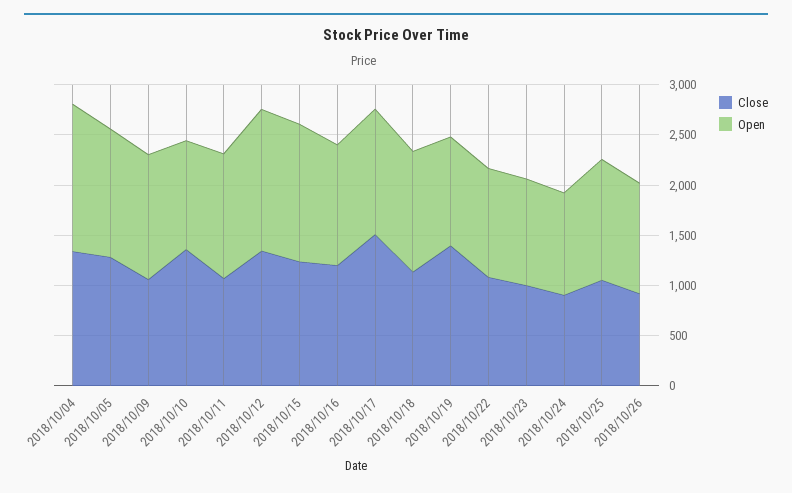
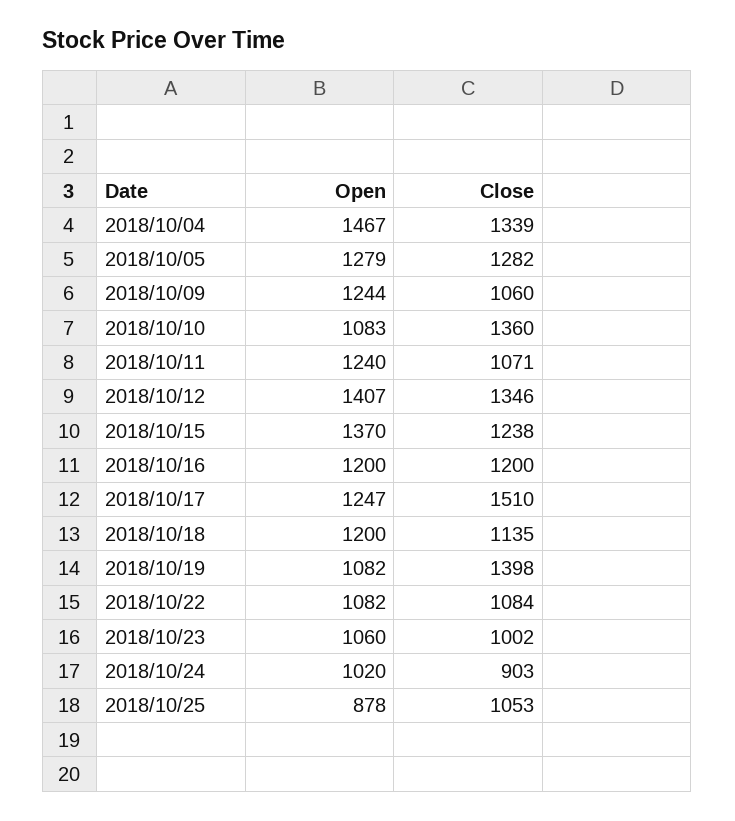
  {
    "Close": {
      "2018/10/04": 1339,
      "2018/10/05": 1282,
      "2018/10/09": 1060,
      "2018/10/10": 1360,
      "2018/10/11": 1071,
      "2018/10/12": 1346,
      "2018/10/15": 1238,
      "2018/10/16": 1200,
      "2018/10/17": 1510,
      "2018/10/18": 1135,
      "2018/10/19": 1398,
      "2018/10/22": 1084,
      "2018/10/23": 1002,
      "2018/10/24": 903,
-     "2018/10/25": 1053,
+     "2018/10/25": 1053
-     "2018/10/26": 900
    },
    "Open": {
      "2018/10/04": 1467,
      "2018/10/05": 1279,
      "2018/10/09": 1244,
      "2018/10/10": 1083,
      "2018/10/11": 1240,
      "2018/10/12": 1407,
      "2018/10/15": 1370,
      "2018/10/16": 1200,
      "2018/10/17": 1247,
      "2018/10/18": 1200,
      "2018/10/19": 1082,
      "2018/10/22": 1082,
      "2018/10/23": 1060,
      "2018/10/24": 1020,
-     "2018/10/25": 1200,
+     "2018/10/25": 878
-     "2018/10/26": 1100
    }
  }

